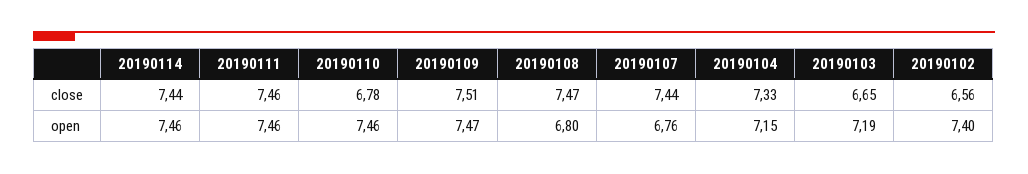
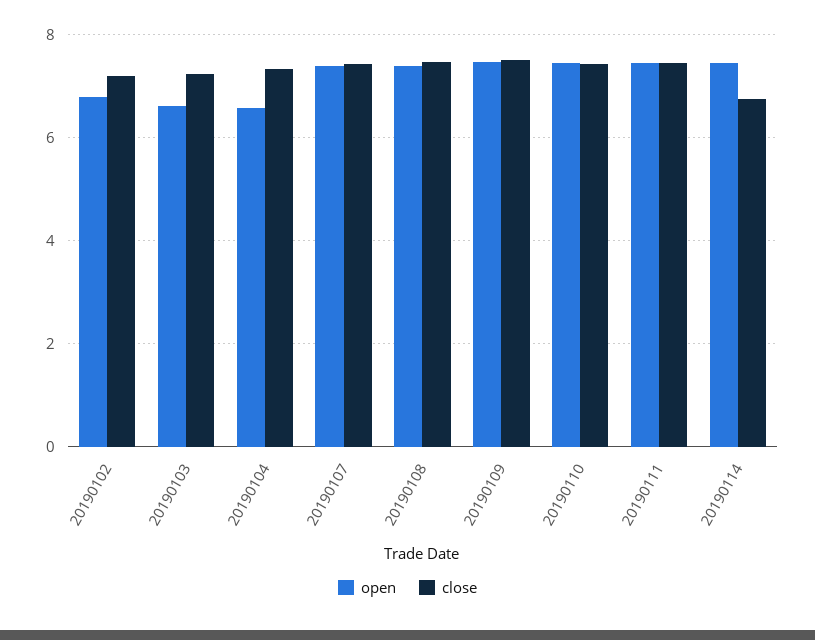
  {
    "close": {
-     "20190114": 7.44,
+     "20190114": 6.8,
      "20190111": 7.46,
-     "20190110": 6.78,
+     "20190110": 7.4,
      "20190109": 7.51,
      "20190108": 7.47,
      "20190107": 7.44,
      "20190104": 7.33,
-     "20190103": 6.65,
+     "20190103": 7.2,
-     "20190102": 6.56
+     "20190102": 7.2
    },
    "open": {
      "20190114": 7.46,
      "20190111": 7.46,
      "20190110": 7.46,
      "20190109": 7.47,
-     "20190108": 6.8,
+     "20190108": 7.4,
-     "20190107": 6.76,
+     "20190107": 7.4,
-     "20190104": 7.15,
+     "20190104": 6.6,
-     "20190103": 7.19,
+     "20190103": 6.6,
-     "20190102": 7.4
+     "20190102": 6.8
    }
  }

